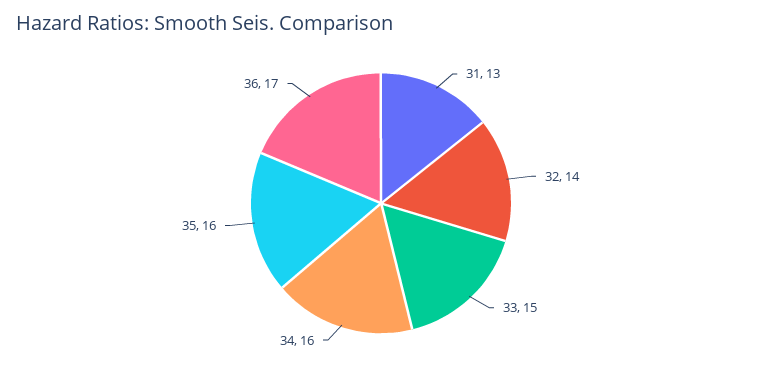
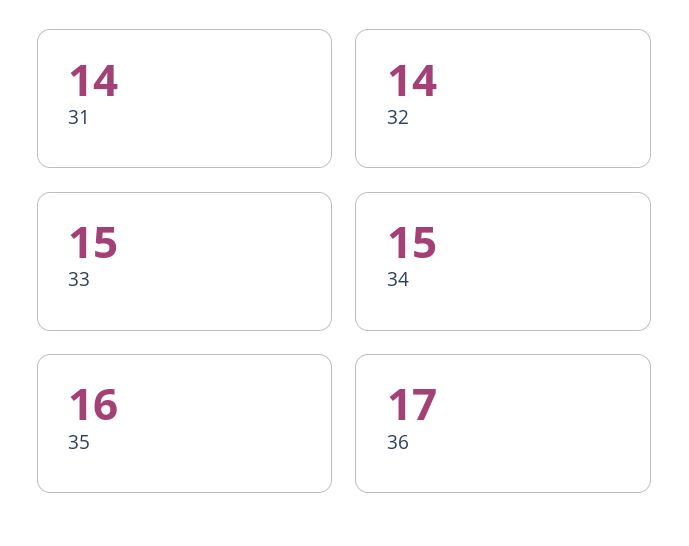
  {
-   "31": 13,
+   "31": 14,
    "32": 14,
    "33": 15,
-   "34": 16,
+   "34": 15,
    "35": 16,
    "36": 17
  }

